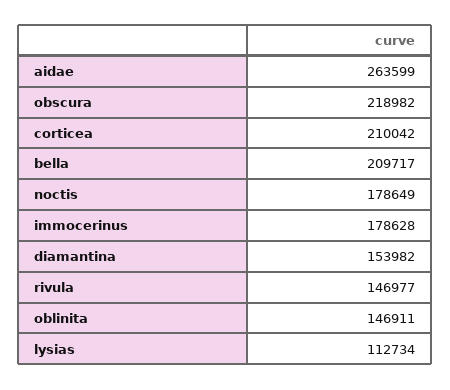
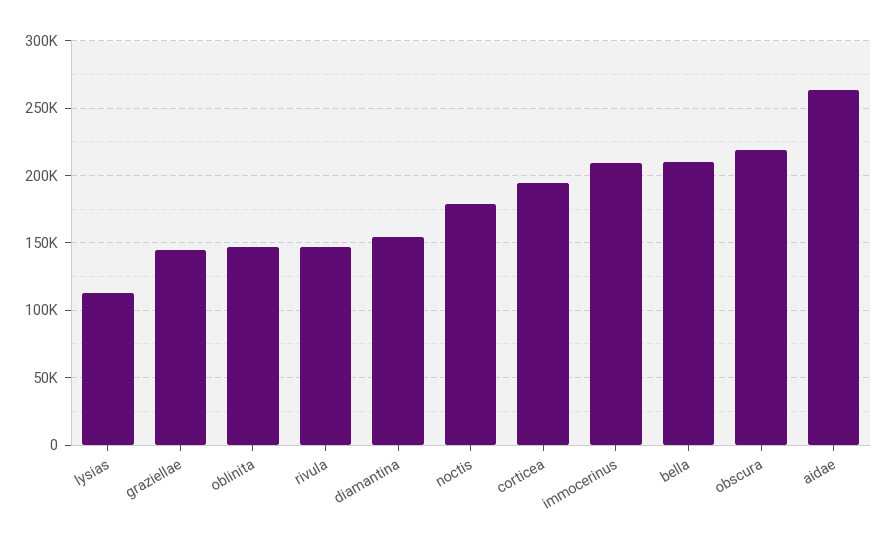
  {
    "aidae": 263599,
    "obscura": 218982,
-   "corticea": 210042,
+   "corticea": 195000,
    "bella": 209717,
    "noctis": 178649,
-   "immocerinus": 178628,
+   "immocerinus": 210000,
    "diamantina": 153982,
    "rivula": 146977,
    "oblinita": 146911,
-   "lysias": 112734
+   "lysias": 112734,
+   "graziellae": 145000
  }

